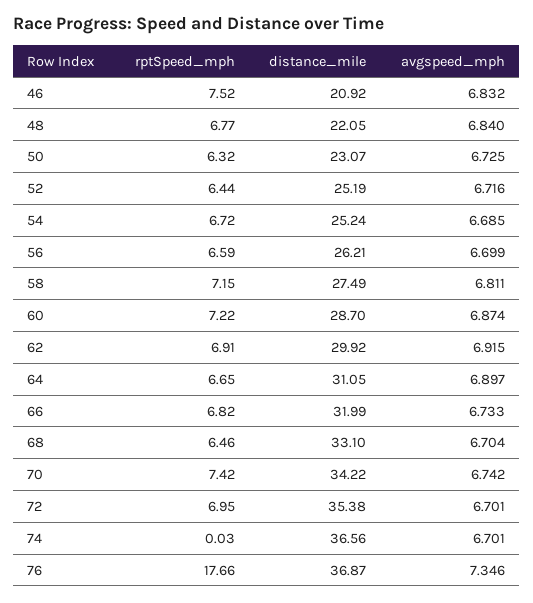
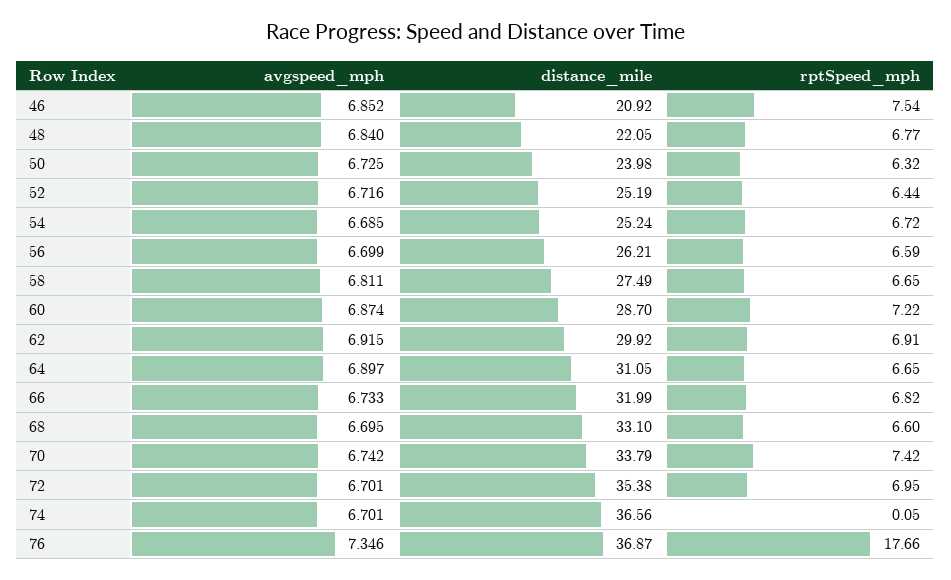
  {
    "rptSpeed_mph": {
-     "46": 7.52,
+     "46": 7.54,
      "48": 6.77,
      "50": 6.32,
      "52": 6.44,
      "54": 6.72,
      "56": 6.59,
-     "58": 7.15,
+     "58": 6.65,
      "60": 7.22,
      "62": 6.91,
      "64": 6.65,
      "66": 6.82,
-     "68": 6.46,
+     "68": 6.6,
      "70": 7.42,
      "72": 6.95,
-     "74": 0.03,
+     "74": 0.05,
      "76": 17.66
    },
    "distance_mile": {
      "46": 20.92,
      "48": 22.05,
-     "50": 23.07,
+     "50": 23.98,
      "52": 25.19,
      "54": 25.24,
      "56": 26.21,
      "58": 27.49,
      "60": 28.7,
      "62": 29.92,
      "64": 31.05,
      "66": 31.99,
      "68": 33.1,
-     "70": 34.22,
+     "70": 33.79,
      "72": 35.38,
      "74": 36.56,
      "76": 36.87
    },
    "avgspeed_mph": {
-     "46": 6.832,
+     "46": 6.852,
      "48": 6.84,
      "50": 6.725,
      "52": 6.716,
      "54": 6.685,
      "56": 6.699,
      "58": 6.811,
      "60": 6.874,
      "62": 6.915,
      "64": 6.897,
      "66": 6.733,
-     "68": 6.704,
+     "68": 6.695,
      "70": 6.742,
      "72": 6.701,
      "74": 6.701,
      "76": 7.346
    }
  }

